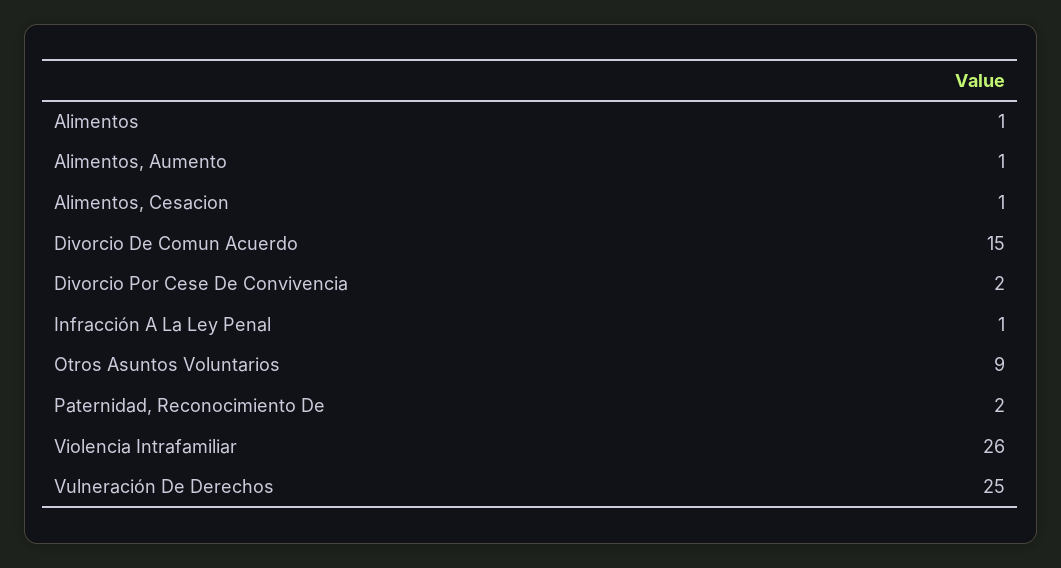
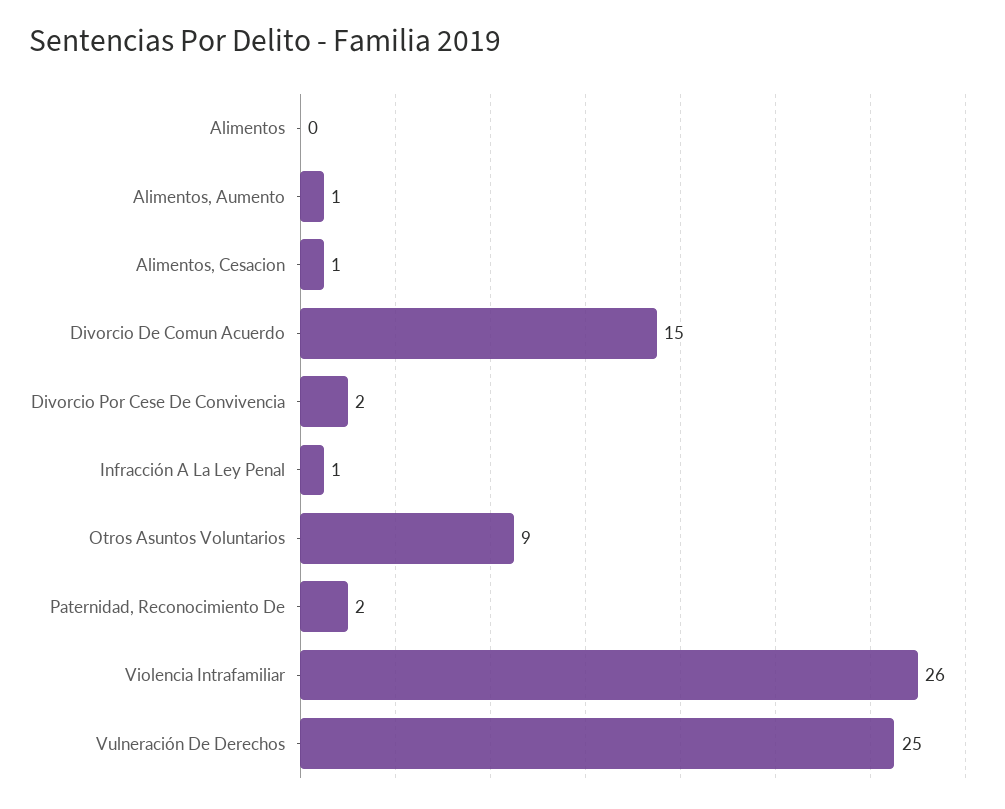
  {
-   "Alimentos": 1,
+   "Alimentos": 0,
    "Alimentos, Aumento": 1,
    "Alimentos, Cesacion": 1,
    "Divorcio De Comun Acuerdo": 15,
    "Divorcio Por Cese De Convivencia": 2,
    "Infracción A La Ley Penal": 1,
    "Otros Asuntos Voluntarios": 9,
    "Paternidad, Reconocimiento De": 2,
    "Violencia Intrafamiliar": 26,
    "Vulneración De Derechos": 25
  }

